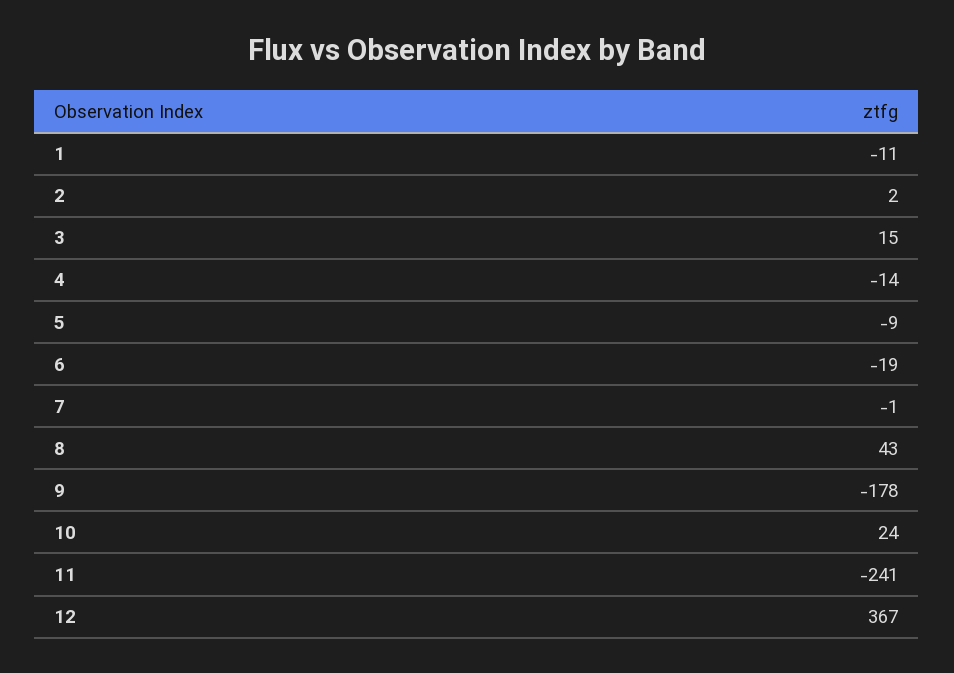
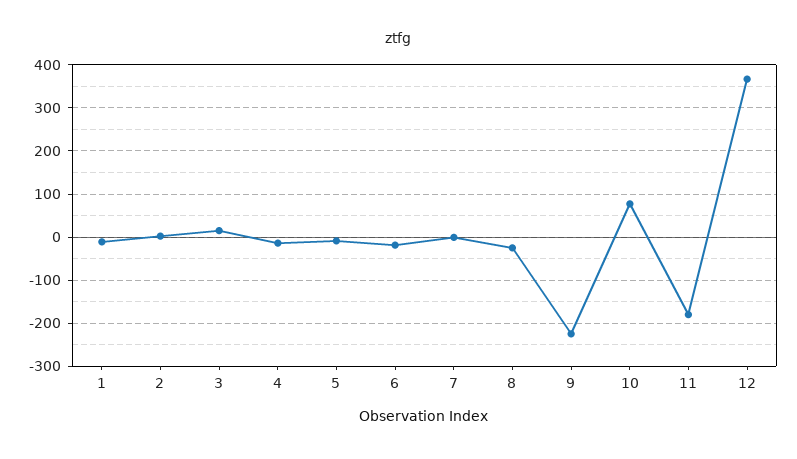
  {
    "1": -11,
    "2": 2,
    "3": 15,
    "4": -14,
    "5": -9,
    "6": -19,
    "7": -1,
-   "8": 43,
+   "8": -20,
-   "9": -178,
+   "9": -220,
-   "10": 24,
+   "10": 80,
-   "11": -241,
+   "11": -180,
    "12": 367
  }

